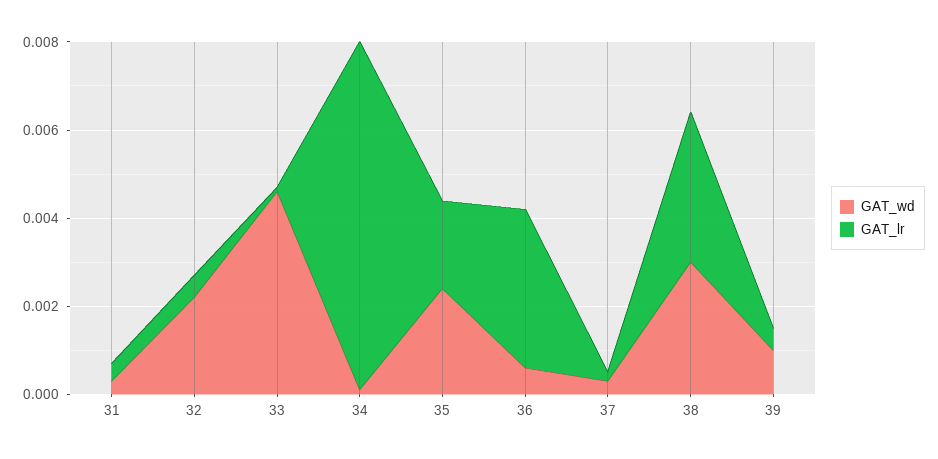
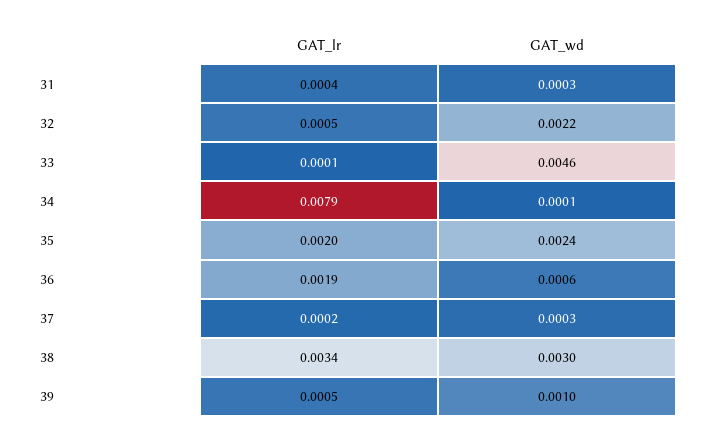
  {
    "GAT_wd": {
      "31": 0.0003,
      "32": 0.0022,
      "33": 0.0046,
      "34": 0.0001,
      "35": 0.0024,
      "36": 0.0006,
      "37": 0.0003,
      "38": 0.003,
      "39": 0.001
    },
    "GAT_lr": {
      "31": 0.0004,
      "32": 0.0005,
      "33": 0.0001,
      "34": 0.0079,
      "35": 0.002,
-     "36": 0.0035,
+     "36": 0.0019,
      "37": 0.0002,
      "38": 0.0034,
      "39": 0.0005
    }
  }

